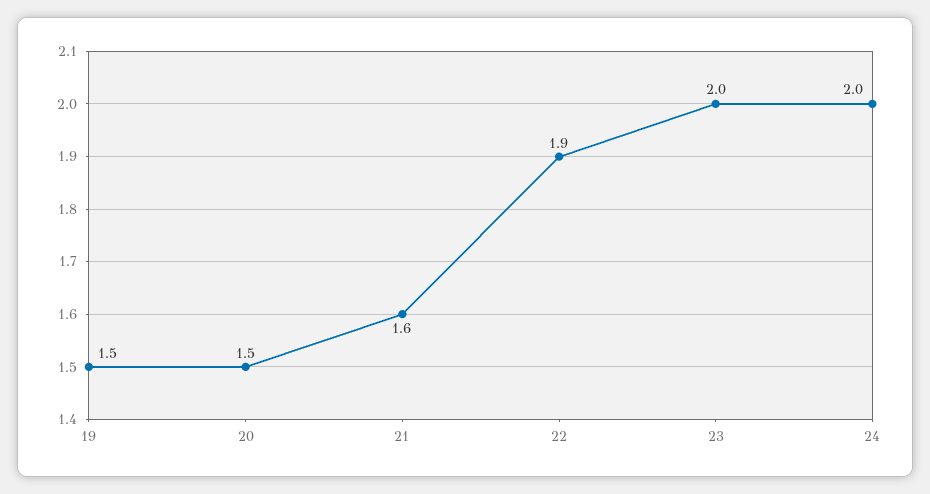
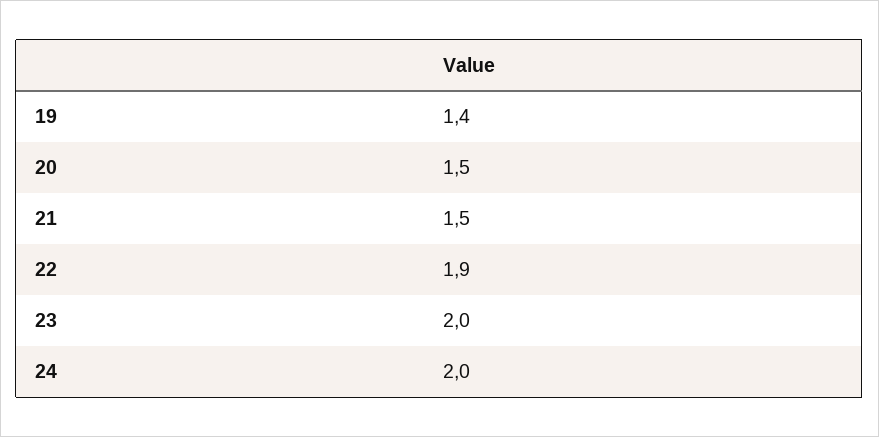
  {
-   "19": 1.5,
+   "19": 1.4,
    "20": 1.5,
-   "21": 1.6,
+   "21": 1.5,
    "22": 1.9,
    "23": 2,
    "24": 2
  }

